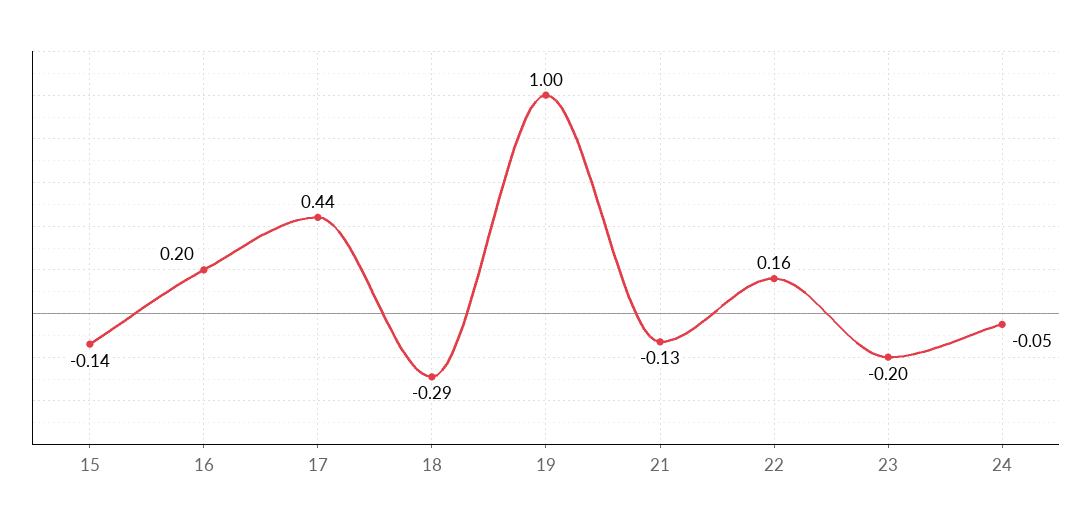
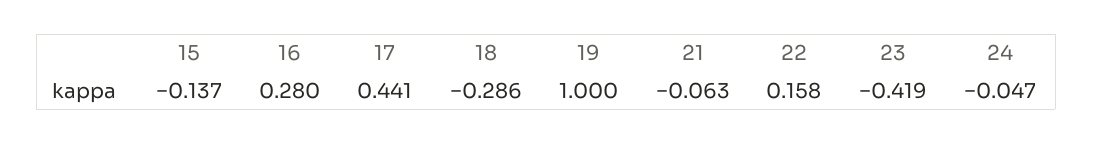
  {
    "15": -0.137,
-   "16": 0.2,
+   "16": 0.28,
    "17": 0.441,
    "18": -0.286,
    "19": 1,
-   "21": -0.13,
+   "21": -0.063,
    "22": 0.158,
-   "23": -0.2,
+   "23": -0.419,
    "24": -0.047
  }

